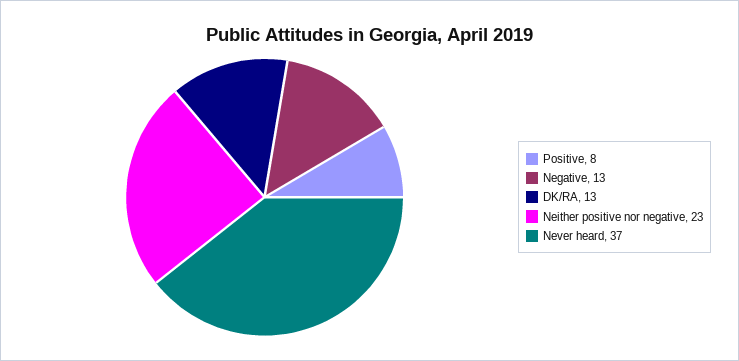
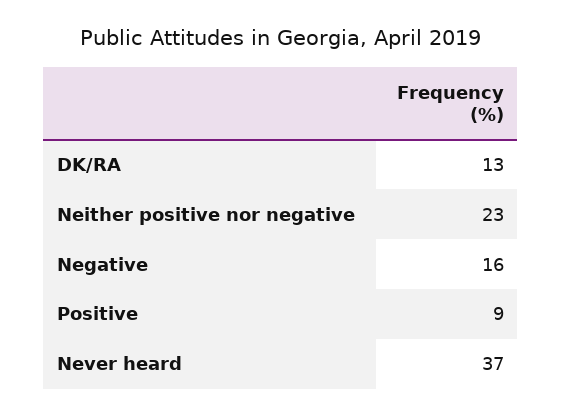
  {
-   "Positive": 8,
+   "Positive": 9,
-   "Negative": 13,
+   "Negative": 16,
    "DK/RA": 13,
    "Neither positive nor negative": 23,
    "Never heard": 37
  }

